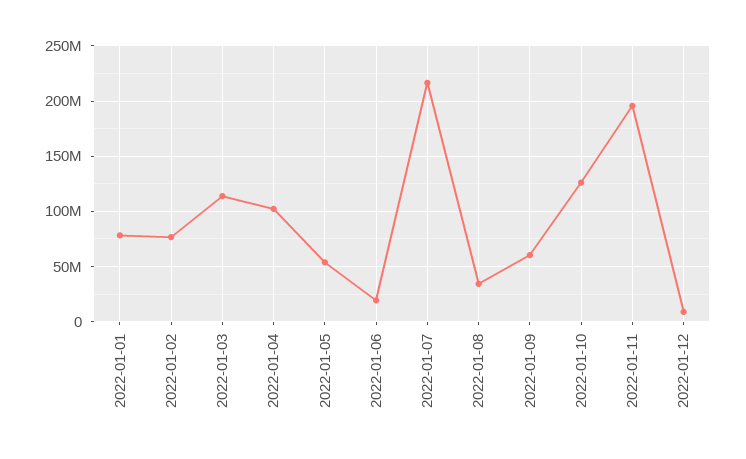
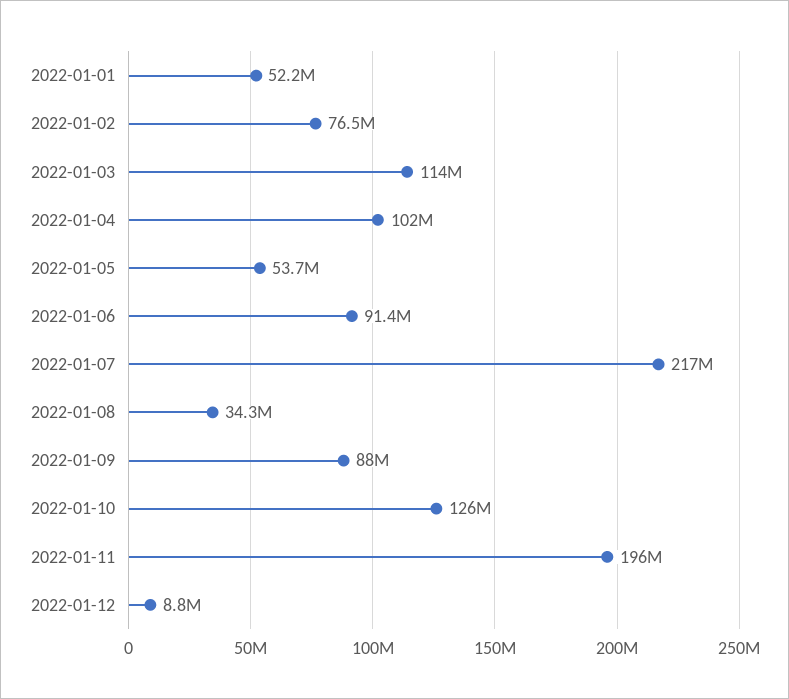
  {
-   "2022-01-01": 80000000,
+   "2022-01-01": 52200000,
    "2022-01-02": 76500000,
    "2022-01-03": 114000000,
    "2022-01-04": 102000000,
    "2022-01-05": 53700000,
-   "2022-01-06": 20000000,
+   "2022-01-06": 91400000,
    "2022-01-07": 217000000,
    "2022-01-08": 34300000,
-   "2022-01-09": 60000000,
+   "2022-01-09": 88000000,
    "2022-01-10": 126000000,
    "2022-01-11": 196000000,
    "2022-01-12": 8800000
  }

